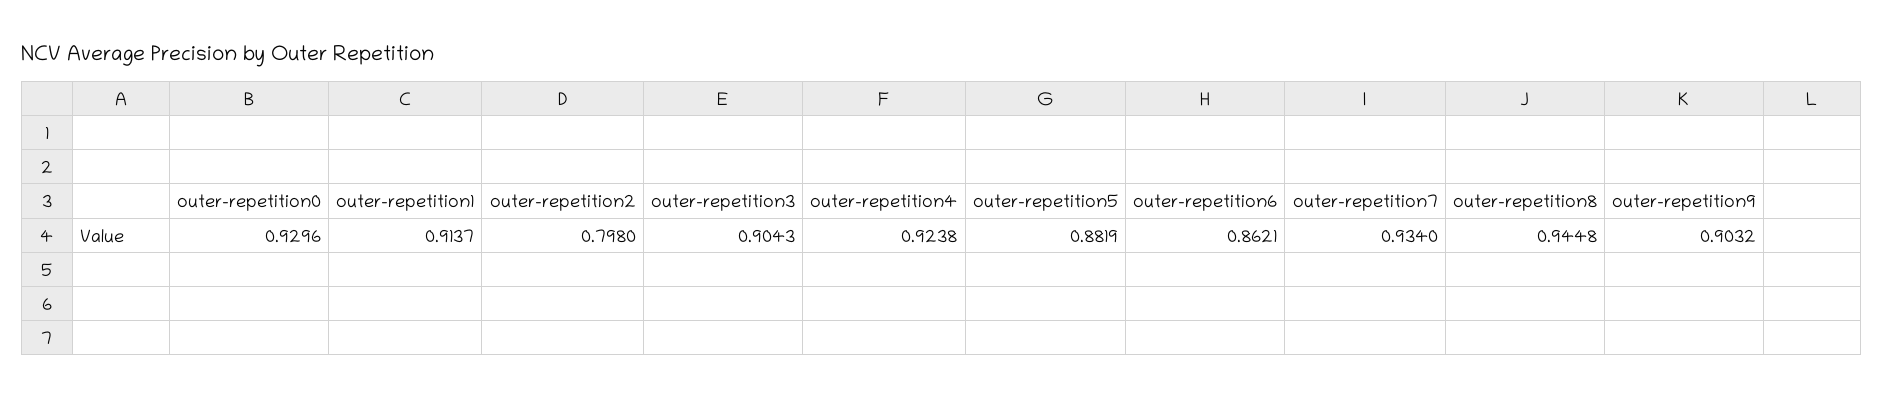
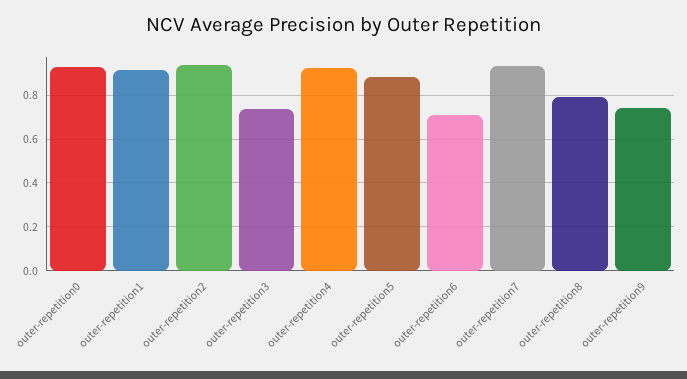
  {
    "outer-repetition0": 0.9296,
    "outer-repetition1": 0.9137,
-   "outer-repetition2": 0.798,
+   "outer-repetition2": 0.95,
-   "outer-repetition3": 0.9043,
+   "outer-repetition3": 0.75,
    "outer-repetition4": 0.9238,
    "outer-repetition5": 0.8819,
-   "outer-repetition6": 0.8621,
+   "outer-repetition6": 0.7,
    "outer-repetition7": 0.934,
-   "outer-repetition8": 0.9448,
+   "outer-repetition8": 0.8,
-   "outer-repetition9": 0.9032
+   "outer-repetition9": 0.75
  }

